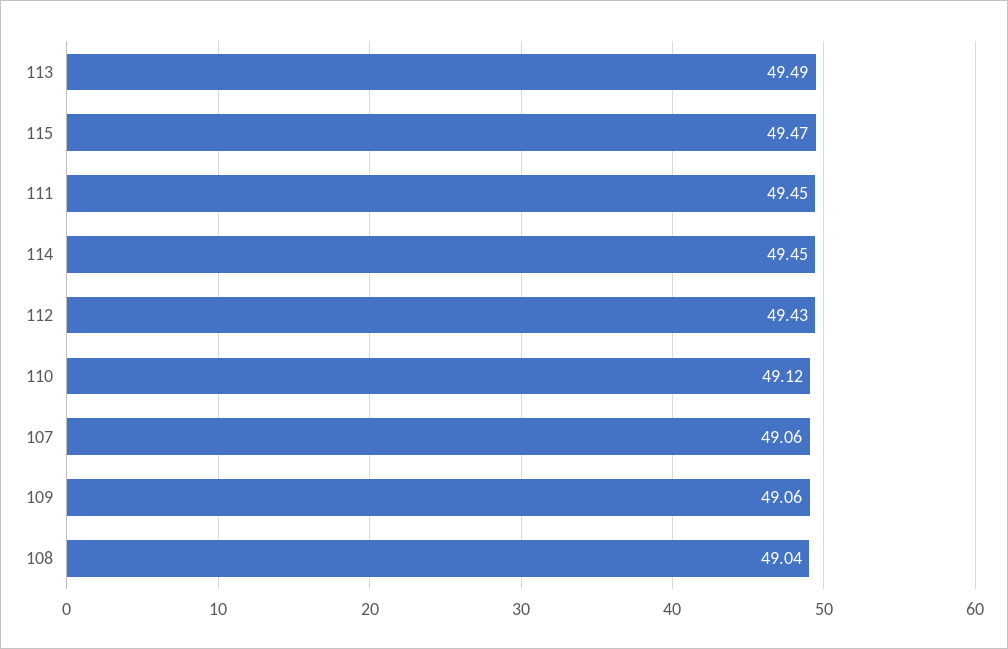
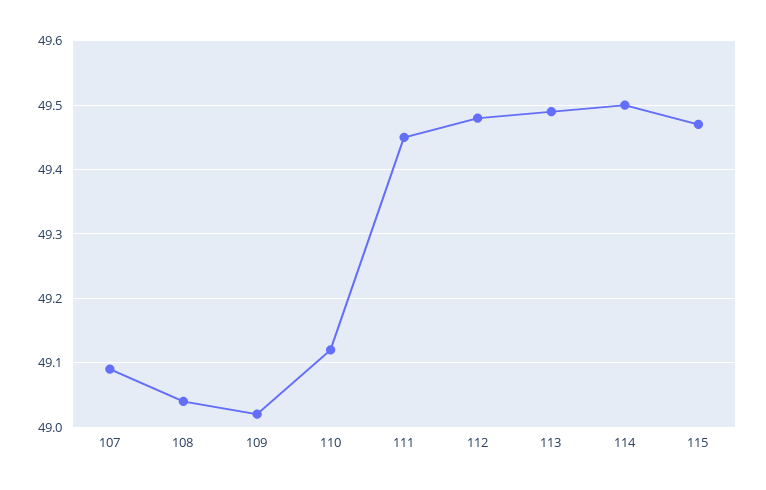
  {
    "113": 49.49,
    "115": 49.47,
    "111": 49.45,
-   "114": 49.45,
+   "114": 49.5,
-   "112": 49.43,
+   "112": 49.48,
    "110": 49.12,
-   "107": 49.06,
+   "107": 49.09,
-   "109": 49.06,
+   "109": 49.02,
    "108": 49.04
  }

